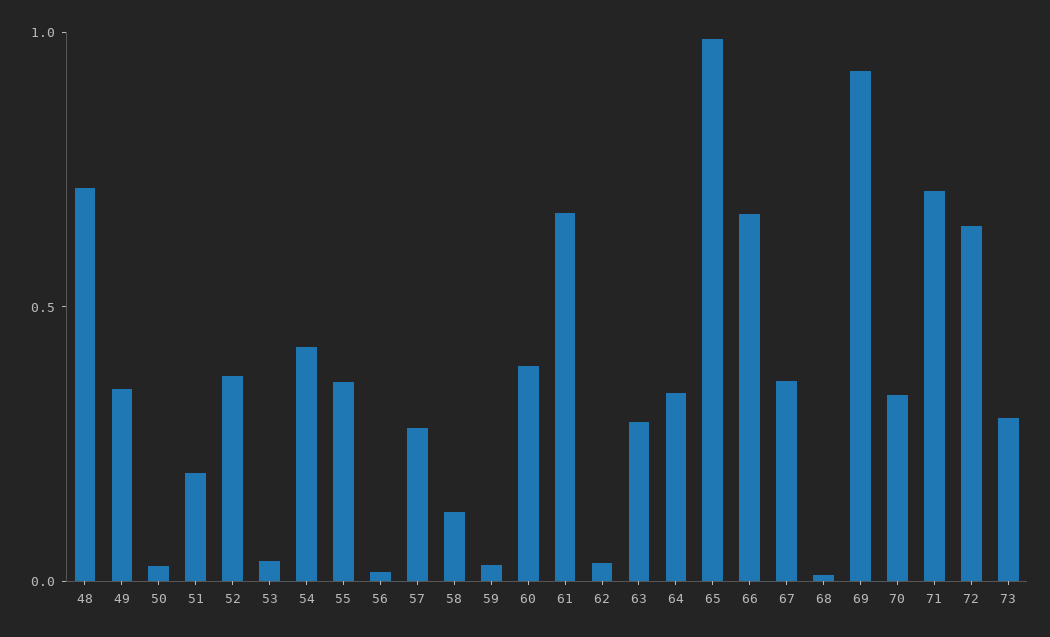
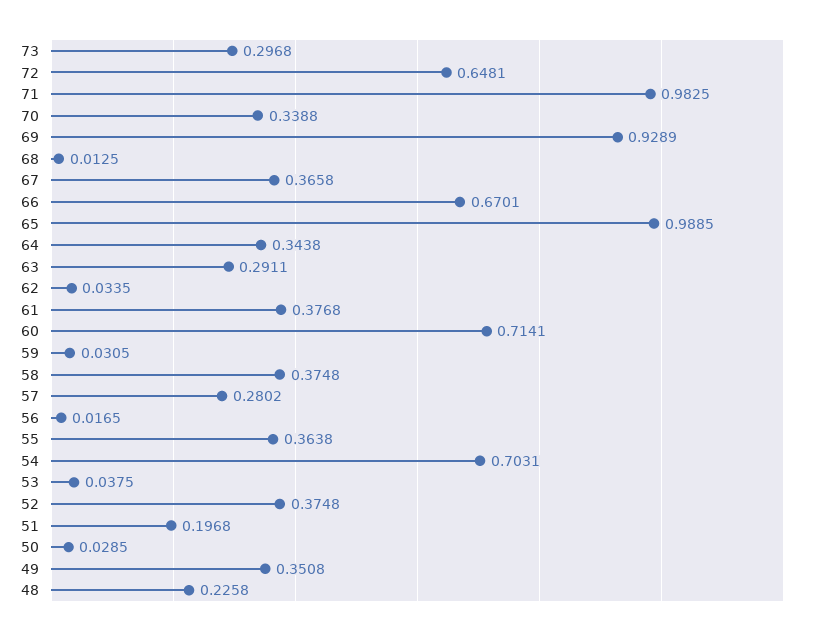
  {
-   "48": 0.7,
+   "48": 0.2258,
    "49": 0.3508,
    "50": 0.0285,
    "51": 0.1968,
    "52": 0.3748,
    "53": 0.0375,
-   "54": 0.4,
+   "54": 0.7031,
    "55": 0.3638,
    "56": 0.0165,
    "57": 0.2802,
-   "58": 0.1,
+   "58": 0.3748,
    "59": 0.0305,
-   "60": 0.4,
+   "60": 0.7141,
-   "61": 0.7,
+   "61": 0.3768,
    "62": 0.0335,
    "63": 0.2911,
    "64": 0.3438,
    "65": 0.9885,
    "66": 0.6701,
    "67": 0.3658,
    "68": 0.0125,
    "69": 0.9289,
    "70": 0.3388,
-   "71": 0.7,
+   "71": 0.9825,
    "72": 0.6481,
    "73": 0.2968
  }

